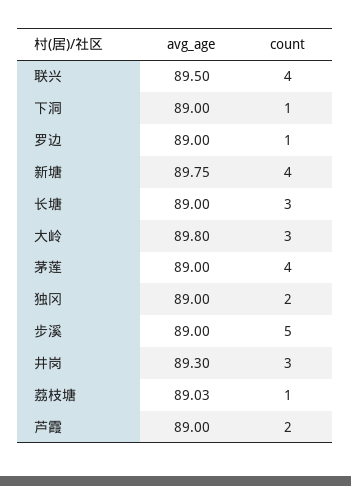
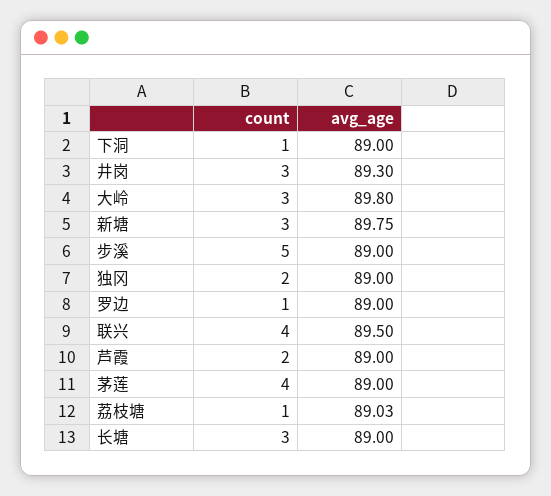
  {
    "avg_age": {
      "联兴": 89.5,
      "下洞": 89,
      "罗边": 89,
      "新塘": 89.75,
      "长塘": 89,
      "大岭": 89.8,
      "茅莲": 89,
      "独冈": 89,
      "步溪": 89,
      "井岗": 89.3,
      "荔枝塘": 89.03,
      "芦霞": 89
    },
    "count": {
      "联兴": 4,
      "下洞": 1,
      "罗边": 1,
-     "新塘": 4,
+     "新塘": 3,
      "长塘": 3,
      "大岭": 3,
      "茅莲": 4,
      "独冈": 2,
      "步溪": 5,
      "井岗": 3,
      "荔枝塘": 1,
      "芦霞": 2
    }
  }

